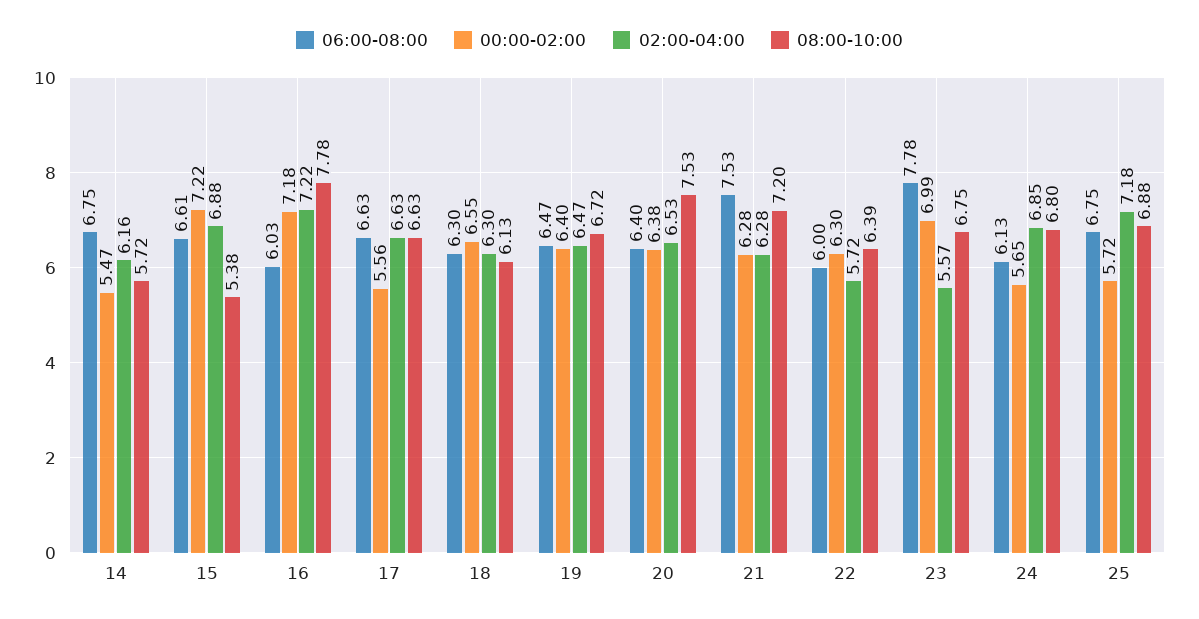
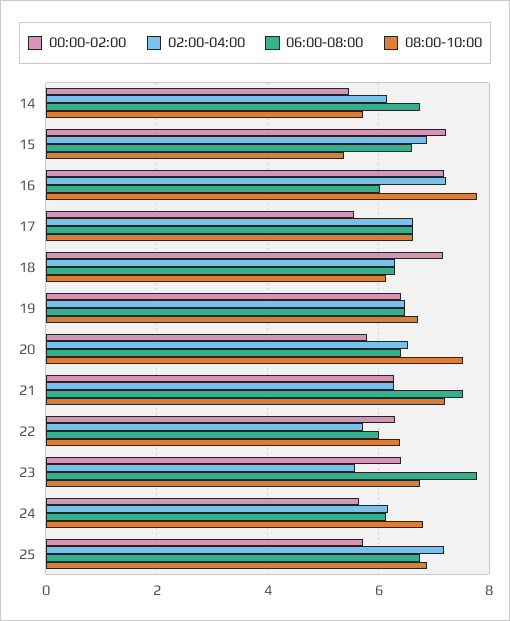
  {
    "06:00-08:00": {
      "14": 6.75,
      "15": 6.61,
      "16": 6.03,
      "17": 6.63,
      "18": 6.3,
      "19": 6.47,
      "20": 6.4,
      "21": 7.53,
      "22": 6,
      "23": 7.78,
      "24": 6.13,
      "25": 6.75
    },
    "00:00-02:00": {
      "14": 5.47,
      "15": 7.22,
      "16": 7.18,
      "17": 5.56,
-     "18": 6.55,
+     "18": 7.2,
      "19": 6.4,
-     "20": 6.38,
+     "20": 5.8,
      "21": 6.28,
      "22": 6.3,
-     "23": 6.99,
+     "23": 6.4,
      "24": 5.65,
      "25": 5.72
    },
    "02:00-04:00": {
      "14": 6.16,
      "15": 6.88,
      "16": 7.22,
      "17": 6.63,
      "18": 6.3,
      "19": 6.47,
      "20": 6.53,
      "21": 6.28,
      "22": 5.72,
      "23": 5.57,
-     "24": 6.85,
+     "24": 6.2,
      "25": 7.18
    },
    "08:00-10:00": {
      "14": 5.72,
      "15": 5.38,
      "16": 7.78,
      "17": 6.63,
      "18": 6.13,
      "19": 6.72,
      "20": 7.53,
      "21": 7.2,
      "22": 6.39,
      "23": 6.75,
      "24": 6.8,
      "25": 6.88
    }
  }

